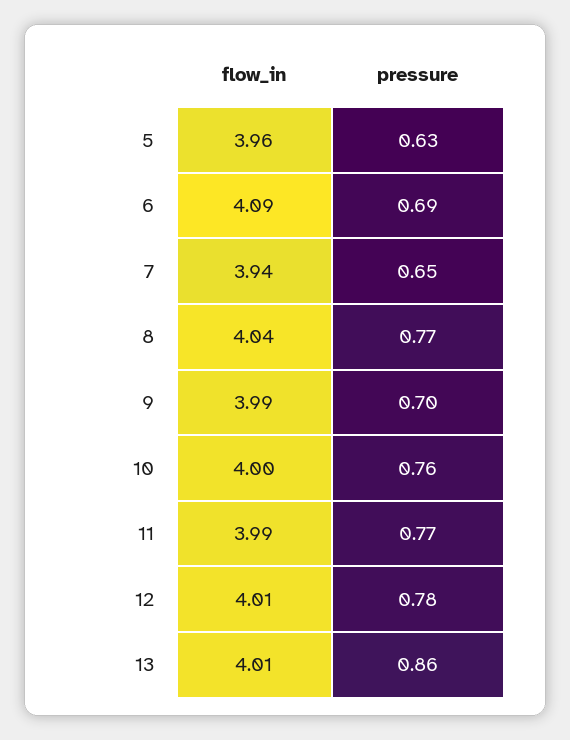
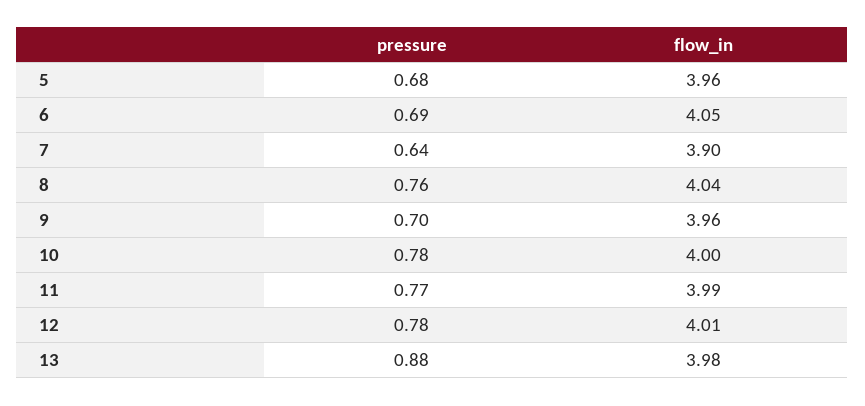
  {
    "flow_in": {
      "5": 3.96,
-     "6": 4.09,
+     "6": 4.05,
-     "7": 3.94,
+     "7": 3.9,
      "8": 4.04,
-     "9": 3.99,
+     "9": 3.96,
      "10": 4,
      "11": 3.99,
      "12": 4.01,
-     "13": 4.01
+     "13": 3.98
    },
    "pressure": {
-     "5": 0.63,
+     "5": 0.68,
      "6": 0.69,
-     "7": 0.65,
+     "7": 0.64,
-     "8": 0.77,
+     "8": 0.76,
      "9": 0.7,
-     "10": 0.76,
+     "10": 0.78,
      "11": 0.77,
      "12": 0.78,
-     "13": 0.86
+     "13": 0.88
    }
  }

